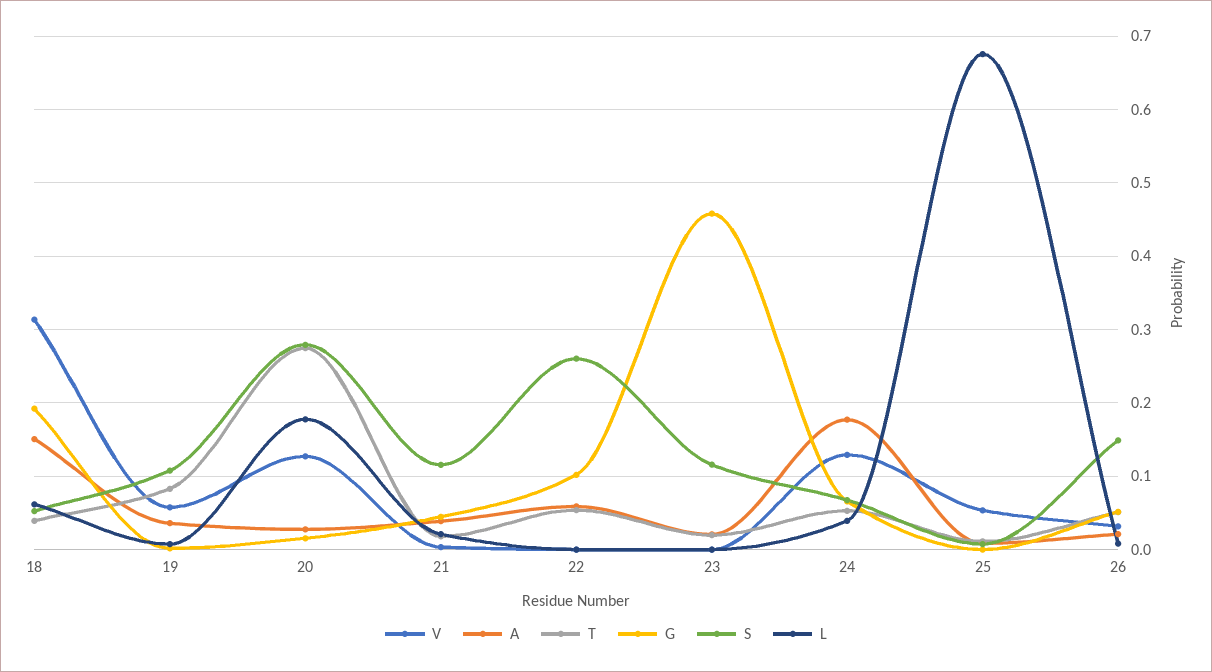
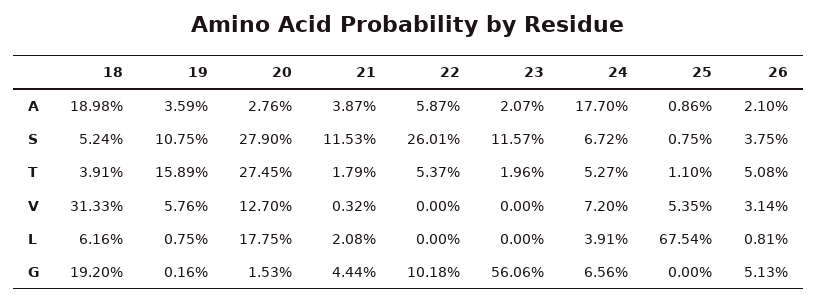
  {
    "V": {
      "18": 0.3133,
      "19": 0.0576,
      "20": 0.127,
      "21": 0.0032,
      "22": 0,
      "23": 0,
-     "24": 0.13,
+     "24": 0.072,
      "25": 0.0535,
      "26": 0.0314
    },
    "A": {
-     "18": 0.15,
+     "18": 0.1898,
      "19": 0.0359,
      "20": 0.0276,
      "21": 0.0387,
      "22": 0.0587,
      "23": 0.0207,
      "24": 0.177,
      "25": 0.0086,
      "26": 0.021
    },
    "T": {
      "18": 0.0391,
-     "19": 0.08,
+     "19": 0.1589,
      "20": 0.2745,
      "21": 0.0179,
      "22": 0.0537,
      "23": 0.0196,
      "24": 0.0527,
      "25": 0.011,
      "26": 0.0508
    },
    "G": {
      "18": 0.192,
      "19": 0.0016,
      "20": 0.0153,
      "21": 0.0444,
      "22": 0.1018,
-     "23": 0.46,
+     "23": 0.5606,
      "24": 0.0656,
      "25": 0,
      "26": 0.0513
    },
    "S": {
      "18": 0.0524,
      "19": 0.1075,
      "20": 0.279,
      "21": 0.1153,
      "22": 0.2601,
      "23": 0.1157,
      "24": 0.0672,
      "25": 0.0075,
-     "26": 0.15
+     "26": 0.0375
    },
    "L": {
      "18": 0.0616,
      "19": 0.0075,
      "20": 0.1775,
      "21": 0.0208,
      "22": 0,
      "23": 0,
      "24": 0.0391,
      "25": 0.6754,
      "26": 0.0081
    }
  }

